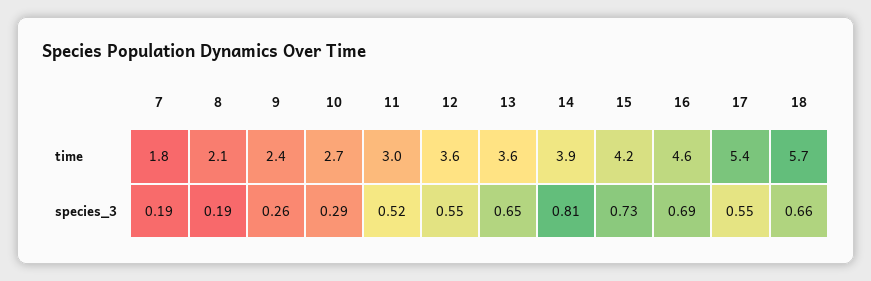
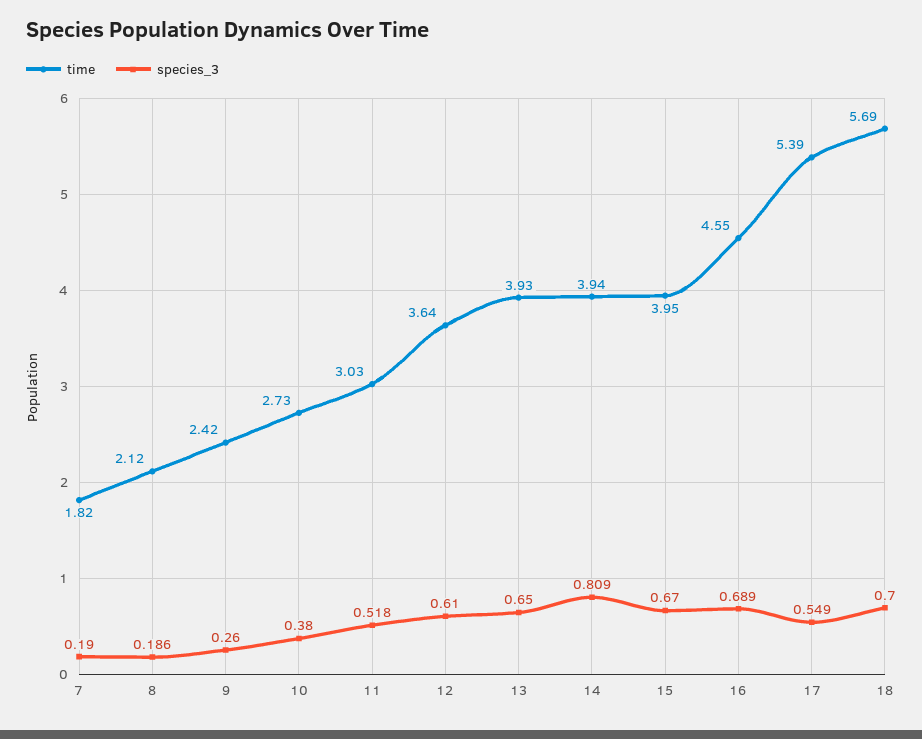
  {
    "time": {
      "7": 1.82,
      "8": 2.12,
      "9": 2.42,
      "10": 2.73,
      "11": 3.03,
      "12": 3.64,
-     "13": 3.6,
+     "13": 3.93,
      "14": 3.94,
-     "15": 4.2,
+     "15": 3.95,
      "16": 4.55,
      "17": 5.39,
      "18": 5.69
    },
    "species_3": {
      "7": 0.19,
      "8": 0.186,
      "9": 0.26,
-     "10": 0.29,
+     "10": 0.38,
      "11": 0.518,
-     "12": 0.55,
+     "12": 0.61,
      "13": 0.65,
      "14": 0.809,
-     "15": 0.73,
+     "15": 0.67,
      "16": 0.689,
      "17": 0.549,
-     "18": 0.66
+     "18": 0.7
    }
  }

